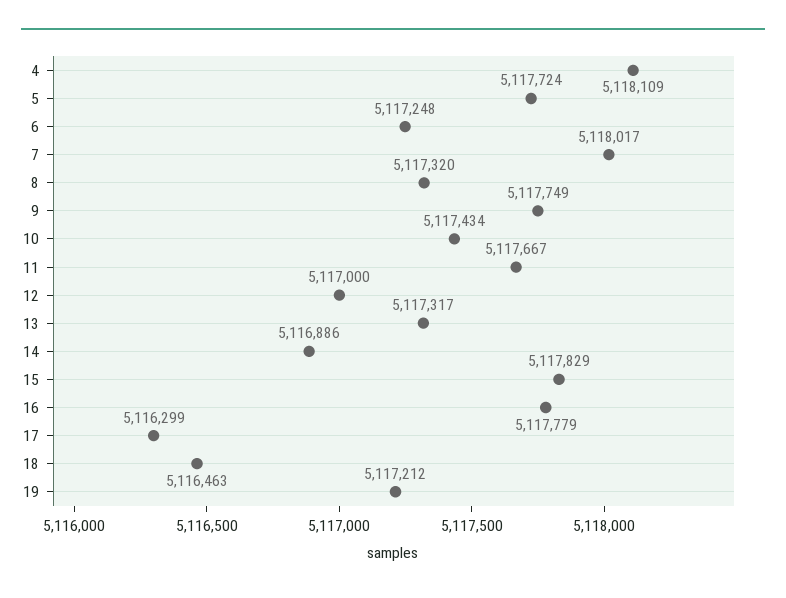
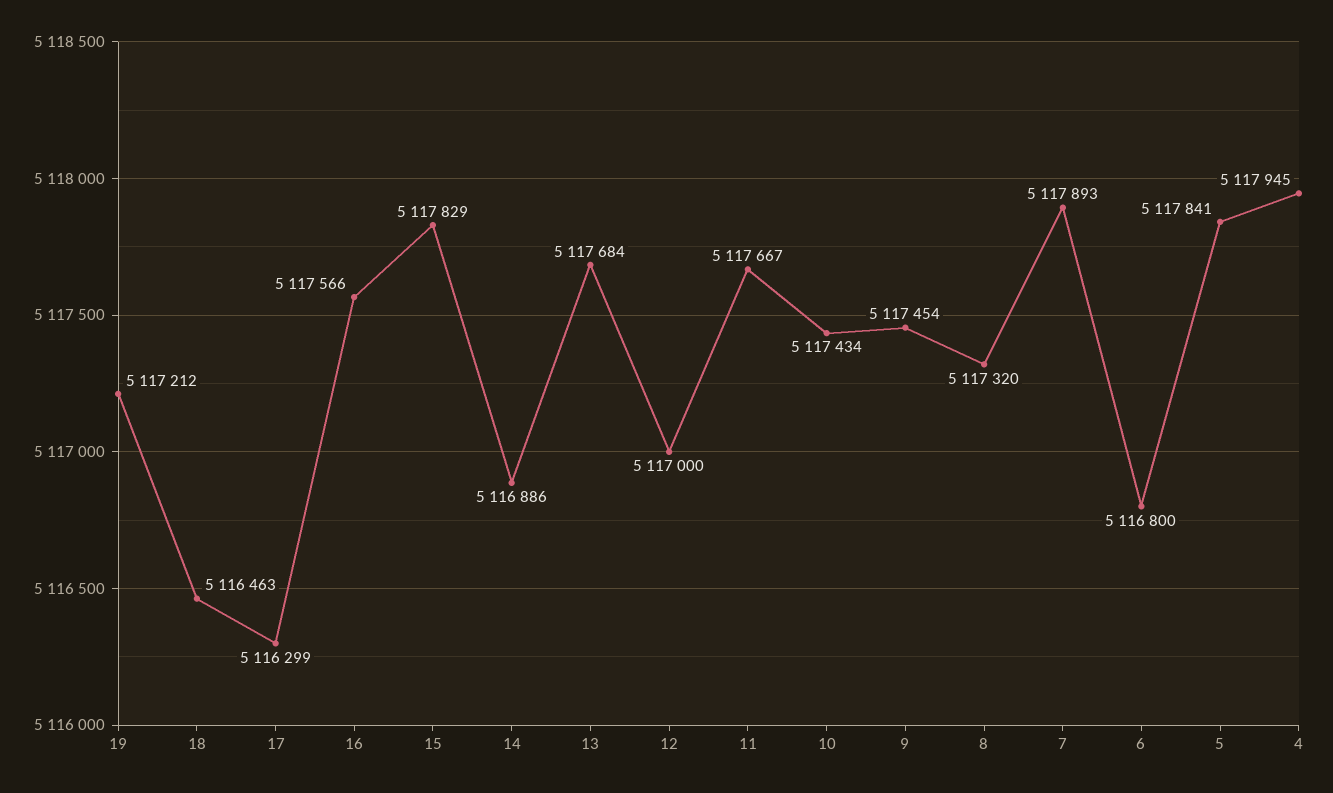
  {
-   "4": 5118109,
+   "4": 5117945,
-   "5": 5117724,
+   "5": 5117841,
-   "6": 5117248,
+   "6": 5116800,
-   "7": 5118017,
+   "7": 5117893,
    "8": 5117320,
-   "9": 5117749,
+   "9": 5117454,
    "10": 5117434,
    "11": 5117667,
    "12": 5117000,
-   "13": 5117317,
+   "13": 5117684,
    "14": 5116886,
    "15": 5117829,
-   "16": 5117779,
+   "16": 5117566,
    "17": 5116299,
    "18": 5116463,
    "19": 5117212
  }

